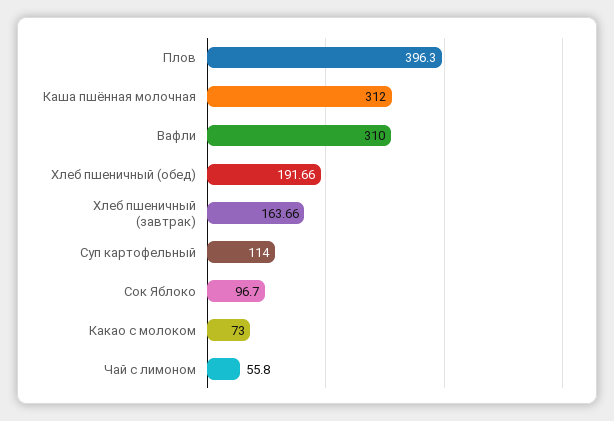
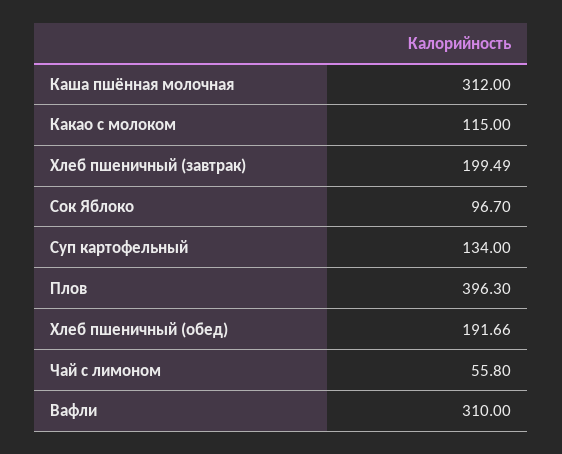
  {
    "Плов": 396.3,
    "Каша пшённая молочная": 312,
    "Вафли": 310,
    "Хлеб пшеничный (обед)": 191.66,
-   "Хлеб пшеничный (завтрак)": 163.66,
+   "Хлеб пшеничный (завтрак)": 199.49,
-   "Суп картофельный": 114,
+   "Суп картофельный": 134,
    "Сок Яблоко": 96.7,
-   "Какао с молоком": 73,
+   "Какао с молоком": 115,
    "Чай с лимоном": 55.8
  }

